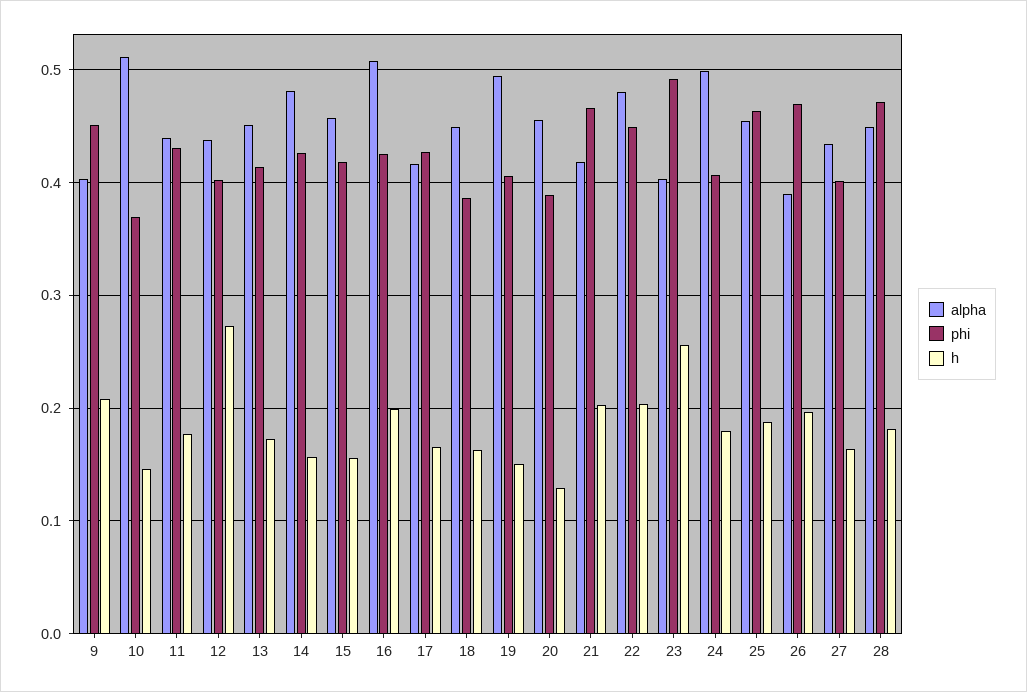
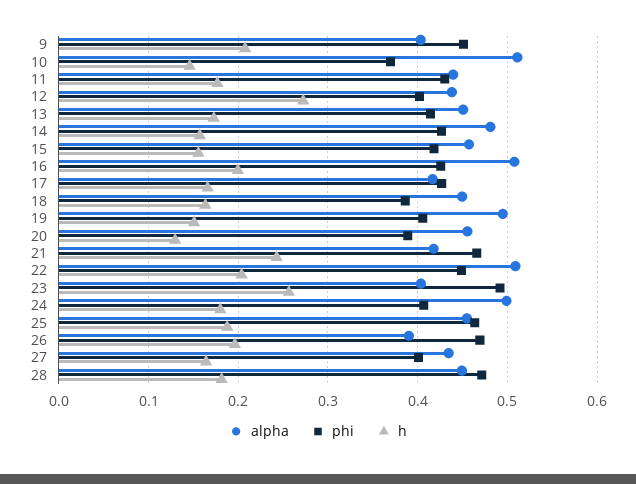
  {
    "alpha": {
      "9": 0.4,
      "10": 0.51,
      "11": 0.44,
      "12": 0.44,
      "13": 0.45,
      "14": 0.48,
      "15": 0.46,
      "16": 0.51,
      "17": 0.42,
      "18": 0.45,
      "19": 0.49,
      "20": 0.46,
      "21": 0.42,
-     "22": 0.48,
+     "22": 0.51,
      "23": 0.4,
      "24": 0.5,
      "25": 0.45,
      "26": 0.39,
      "27": 0.43,
      "28": 0.45
    },
    "phi": {
      "9": 0.45,
      "10": 0.37,
      "11": 0.43,
      "12": 0.4,
      "13": 0.41,
      "14": 0.43,
      "15": 0.42,
      "16": 0.43,
      "17": 0.43,
      "18": 0.39,
      "19": 0.41,
      "20": 0.39,
      "21": 0.47,
      "22": 0.45,
      "23": 0.49,
      "24": 0.41,
      "25": 0.46,
      "26": 0.47,
      "27": 0.4,
      "28": 0.47
    },
    "h": {
      "9": 0.21,
      "10": 0.15,
      "11": 0.18,
      "12": 0.27,
      "13": 0.17,
      "14": 0.16,
      "15": 0.16,
      "16": 0.2,
      "17": 0.17,
      "18": 0.16,
      "19": 0.15,
      "20": 0.13,
-     "21": 0.2,
+     "21": 0.24,
      "22": 0.2,
      "23": 0.26,
      "24": 0.18,
      "25": 0.19,
      "26": 0.2,
      "27": 0.16,
      "28": 0.18
    }
  }

